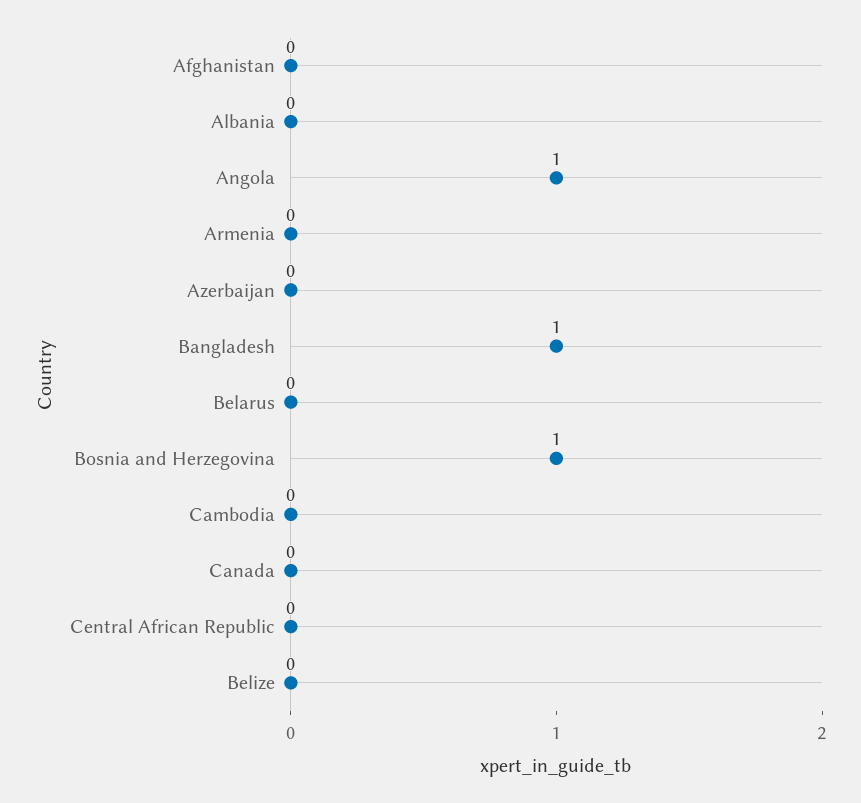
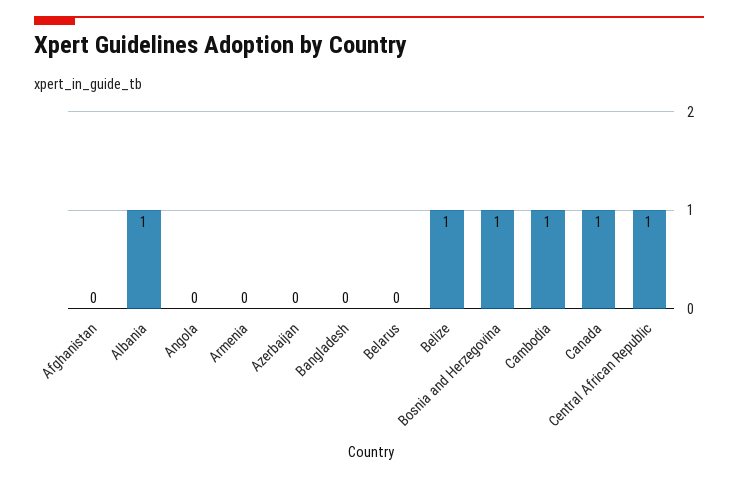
  {
    "Afghanistan": 0,
-   "Albania": 0,
+   "Albania": 1,
-   "Angola": 1,
+   "Angola": 0,
    "Armenia": 0,
    "Azerbaijan": 0,
-   "Bangladesh": 1,
+   "Bangladesh": 0,
    "Belarus": 0,
    "Bosnia and Herzegovina": 1,
-   "Cambodia": 0,
+   "Cambodia": 1,
-   "Canada": 0,
+   "Canada": 1,
-   "Central African Republic": 0,
+   "Central African Republic": 1,
-   "Belize": 0
+   "Belize": 1
  }

